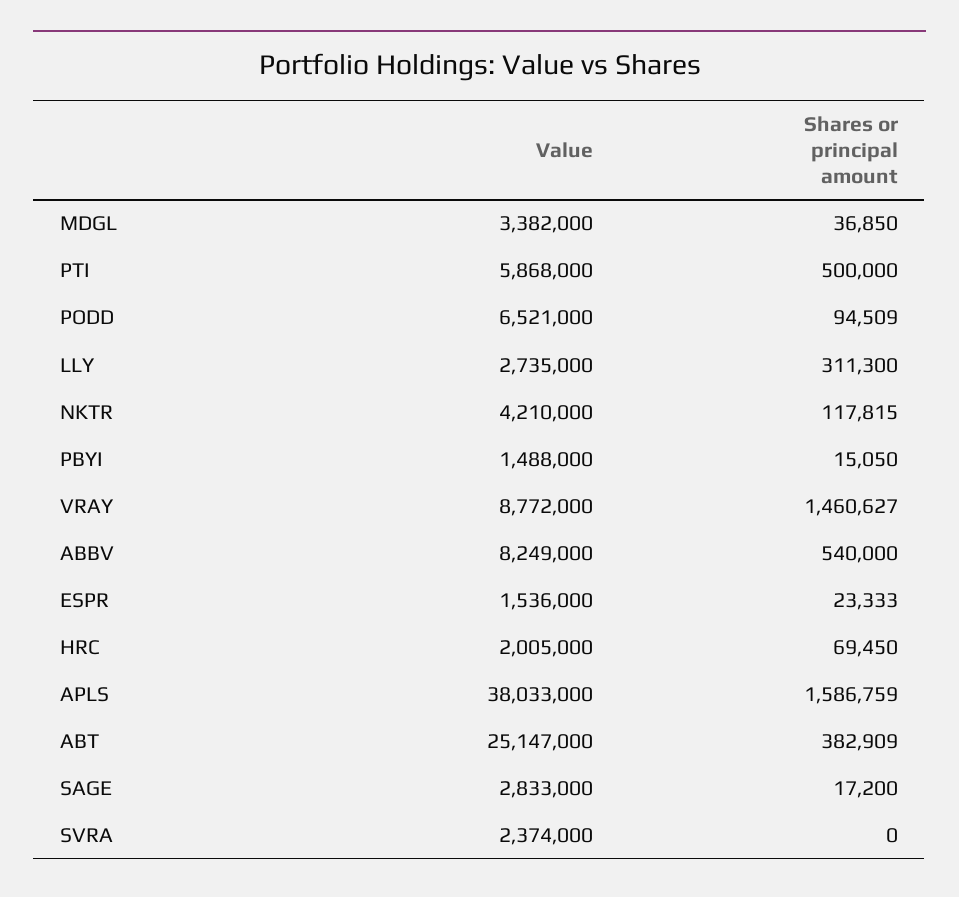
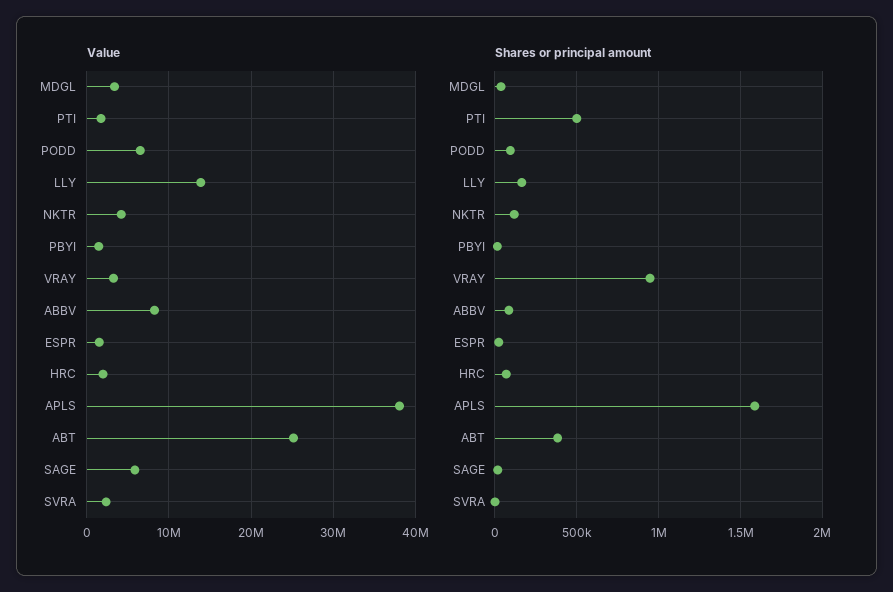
  {
    "Value": {
      "MDGL": 3382000,
-     "PTI": 5868000,
+     "PTI": 2000000,
      "PODD": 6521000,
-     "LLY": 2735000,
+     "LLY": 14000000,
      "NKTR": 4210000,
      "PBYI": 1488000,
-     "VRAY": 8772000,
+     "VRAY": 3000000,
      "ABBV": 8249000,
      "ESPR": 1536000,
      "HRC": 2005000,
      "APLS": 38033000,
      "ABT": 25147000,
-     "SAGE": 2833000,
+     "SAGE": 6000000,
      "SVRA": 2374000
    },
    "Shares or principal amount": {
      "MDGL": 36850,
      "PTI": 500000,
      "PODD": 94509,
-     "LLY": 311300,
+     "LLY": 150000,
      "NKTR": 117815,
      "PBYI": 15050,
-     "VRAY": 1460627,
+     "VRAY": 950000,
-     "ABBV": 540000,
+     "ABBV": 100000,
      "ESPR": 23333,
      "HRC": 69450,
      "APLS": 1586759,
      "ABT": 382909,
      "SAGE": 17200,
      "SVRA": 0
    }
  }

